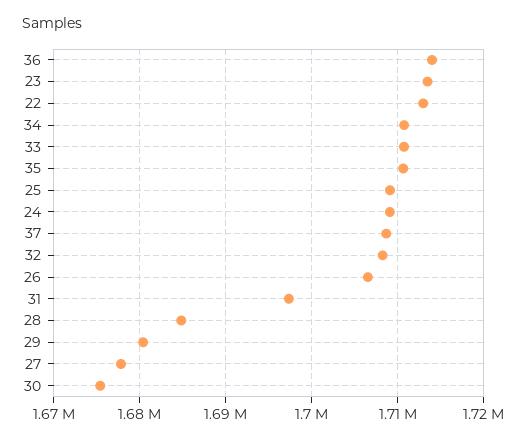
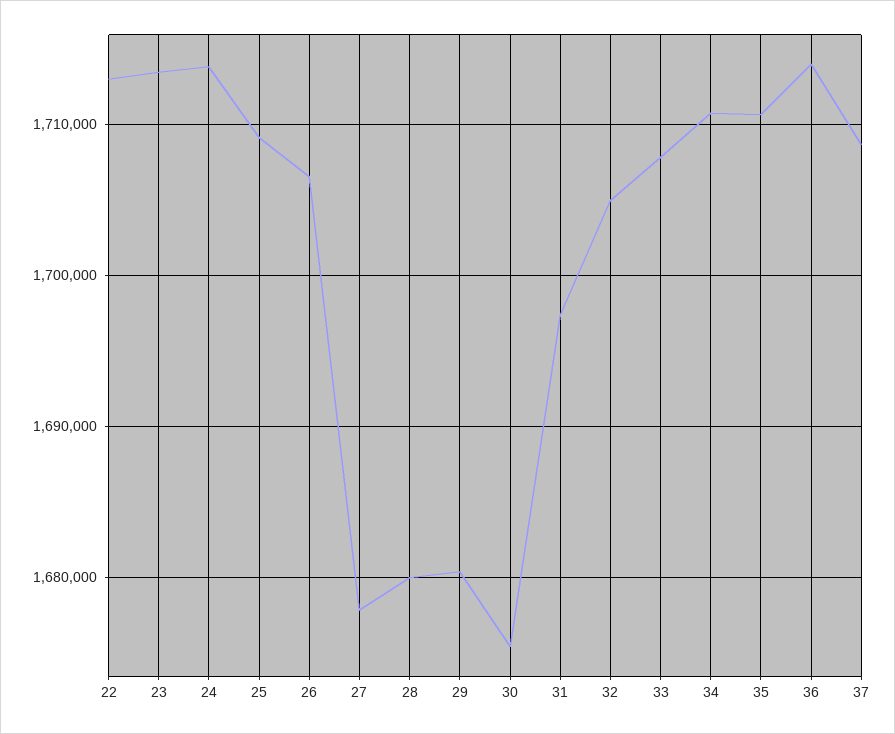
  {
    "36": 1714000,
    "23": 1713000,
    "22": 1713000,
    "34": 1711000,
-   "33": 1711000,
+   "33": 1708000,
    "35": 1711000,
    "25": 1709000,
-   "24": 1709000,
+   "24": 1714000,
    "37": 1709000,
-   "32": 1708000,
+   "32": 1705000,
    "26": 1707000,
    "31": 1697000,
-   "28": 1685000,
+   "28": 1680000,
    "29": 1680000,
    "27": 1678000,
    "30": 1675000
  }

